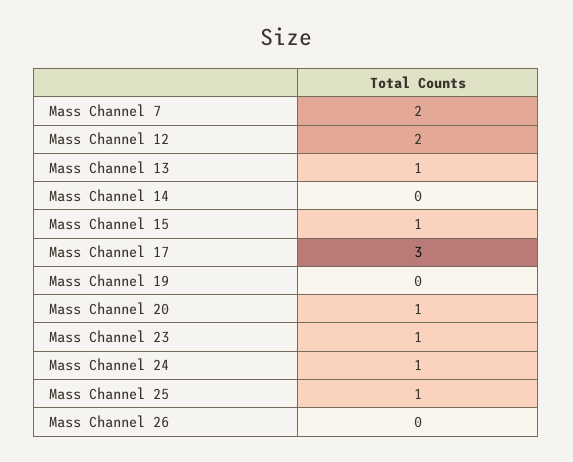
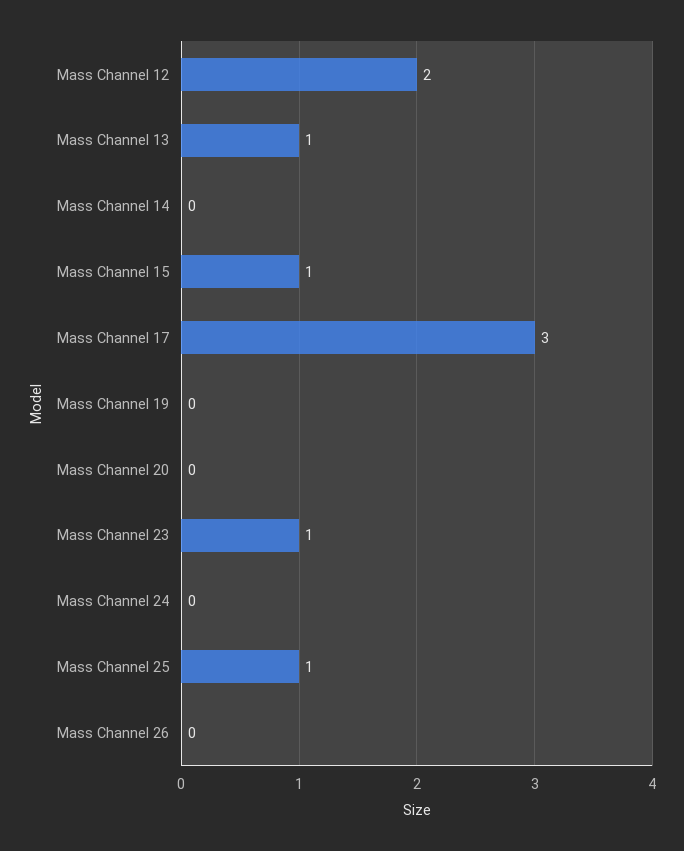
  {
-   "Mass Channel 7": 2,
    "Mass Channel 12": 2,
    "Mass Channel 13": 1,
    "Mass Channel 14": 0,
    "Mass Channel 15": 1,
    "Mass Channel 17": 3,
    "Mass Channel 19": 0,
-   "Mass Channel 20": 1,
+   "Mass Channel 20": 0,
    "Mass Channel 23": 1,
-   "Mass Channel 24": 1,
+   "Mass Channel 24": 0,
    "Mass Channel 25": 1,
    "Mass Channel 26": 0
  }

